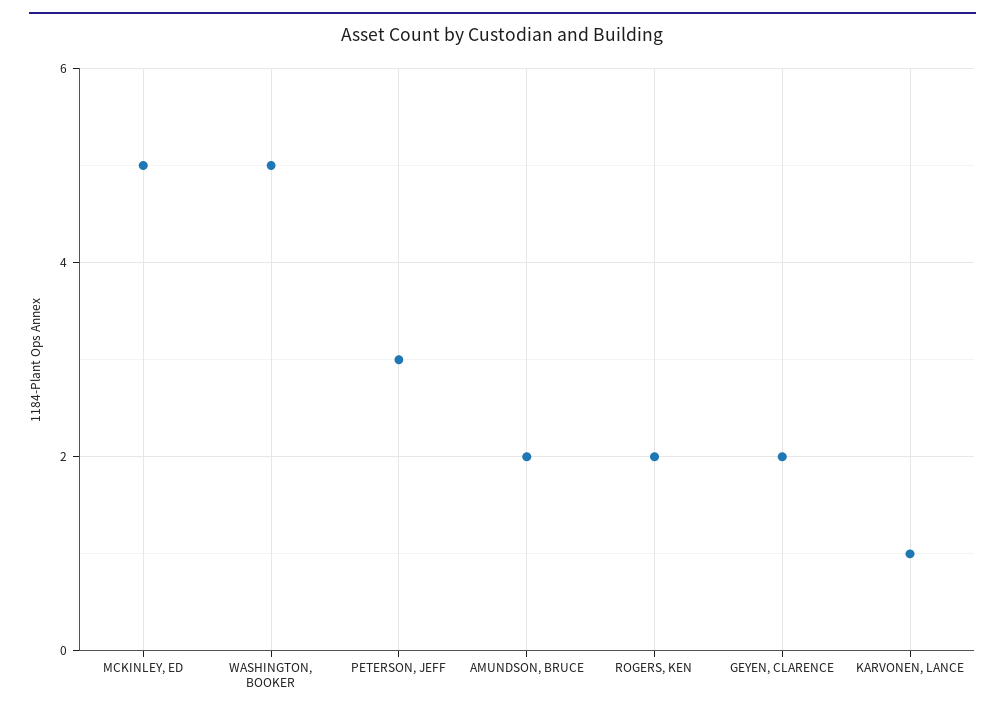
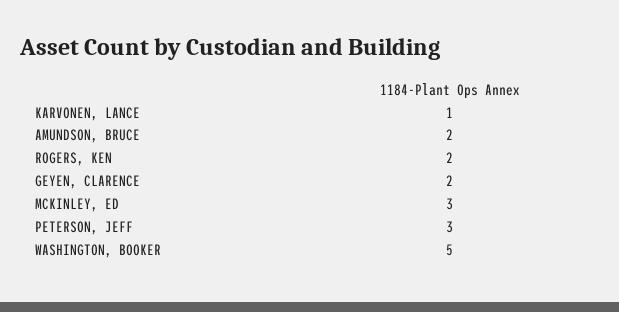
  {
-   "MCKINLEY, ED": 5,
+   "MCKINLEY, ED": 3,
    "WASHINGTON, BOOKER": 5,
    "PETERSON, JEFF": 3,
    "AMUNDSON, BRUCE": 2,
    "ROGERS, KEN": 2,
    "GEYEN, CLARENCE": 2,
    "KARVONEN, LANCE": 1
  }

